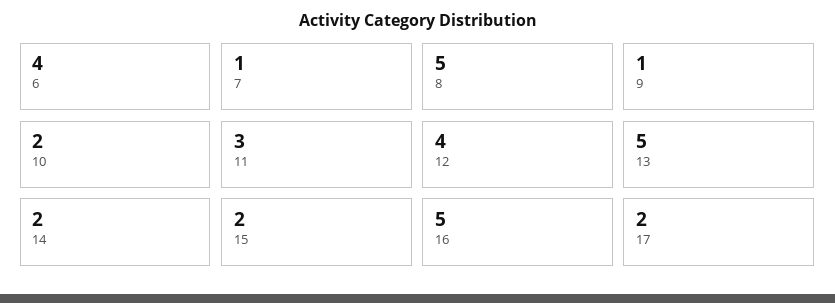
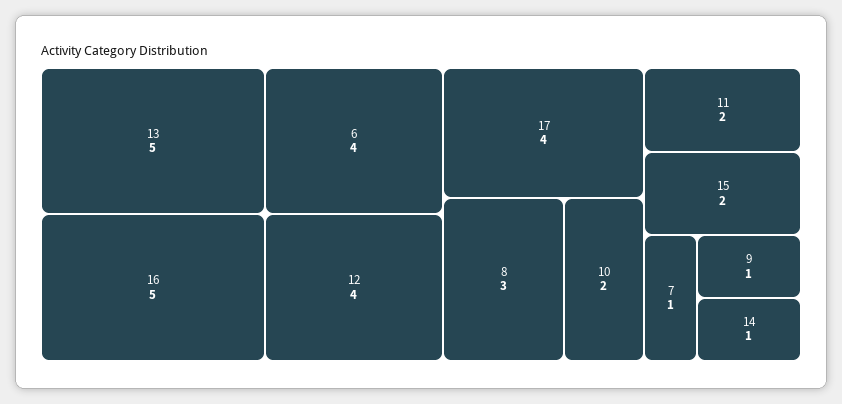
  {
    "6": 4,
    "7": 1,
-   "8": 5,
+   "8": 3,
    "9": 1,
    "10": 2,
-   "11": 3,
+   "11": 2,
    "12": 4,
    "13": 5,
-   "14": 2,
+   "14": 1,
    "15": 2,
    "16": 5,
-   "17": 2
+   "17": 4
  }

